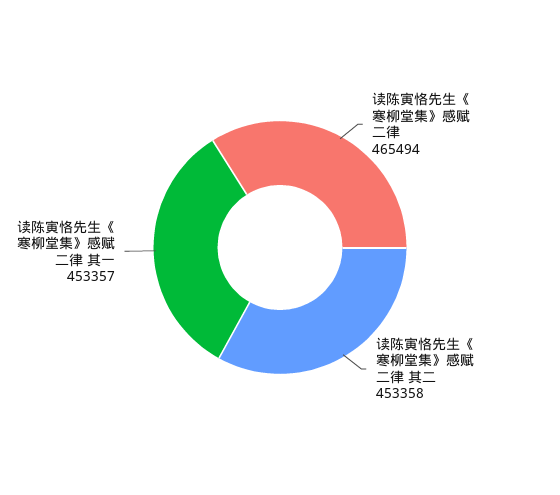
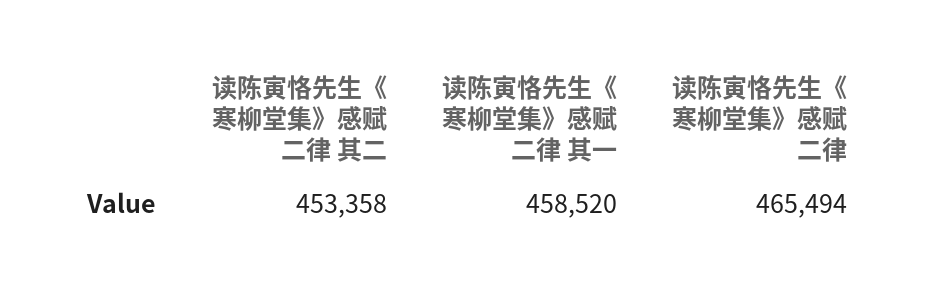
  {
    "读陈寅恪先生《寒柳堂集》感赋二律": 465494,
    "读陈寅恪先生《寒柳堂集》感赋二律 其二": 453358,
-   "读陈寅恪先生《寒柳堂集》感赋二律 其一": 453357
+   "读陈寅恪先生《寒柳堂集》感赋二律 其一": 458520
  }

